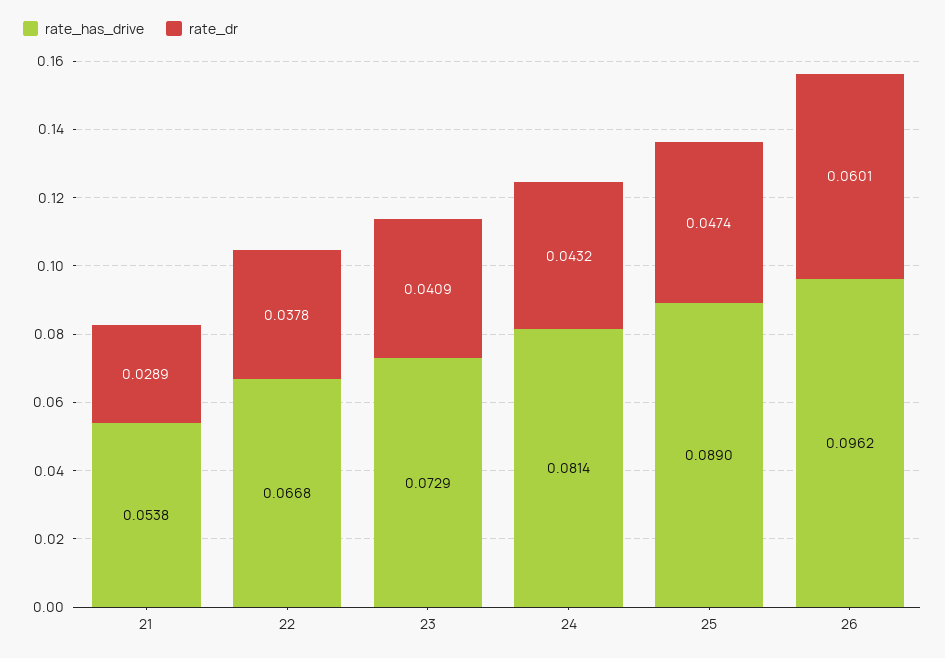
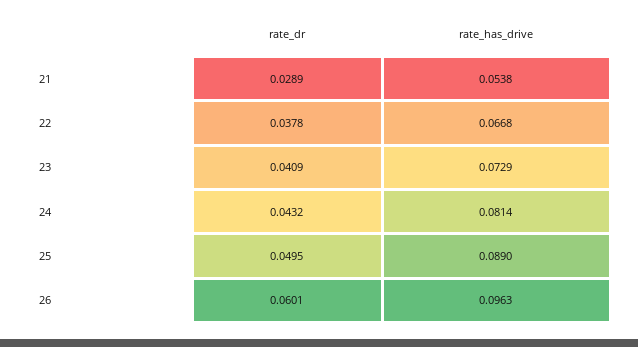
  {
    "rate_has_drive": {
      "21": 0.0538,
      "22": 0.0668,
      "23": 0.0729,
      "24": 0.0814,
      "25": 0.089,
-     "26": 0.0962
+     "26": 0.0963
    },
    "rate_dr": {
      "21": 0.0289,
      "22": 0.0378,
      "23": 0.0409,
      "24": 0.0432,
-     "25": 0.0474,
+     "25": 0.0495,
      "26": 0.0601
    }
  }

